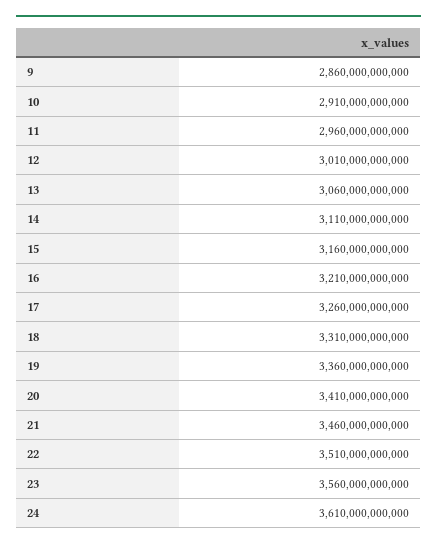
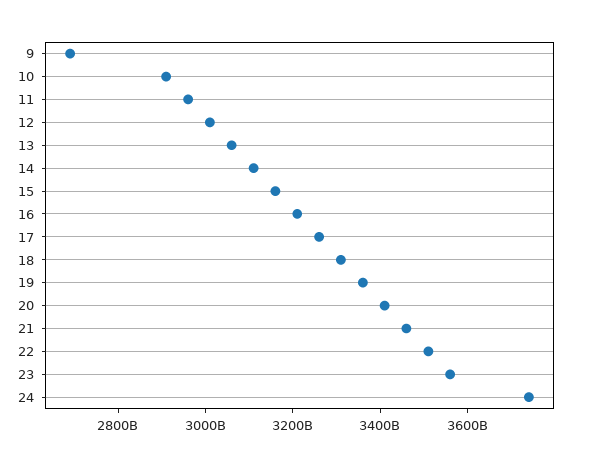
  {
-   "9": 2860000000000,
+   "9": 2700000000000,
    "10": 2910000000000,
    "11": 2960000000000,
    "12": 3010000000000,
    "13": 3060000000000,
    "14": 3110000000000,
    "15": 3160000000000,
    "16": 3210000000000,
    "17": 3260000000000,
    "18": 3310000000000,
    "19": 3360000000000,
    "20": 3410000000000,
    "21": 3460000000000,
    "22": 3510000000000,
    "23": 3560000000000,
-   "24": 3610000000000
+   "24": 3750000000000
  }

